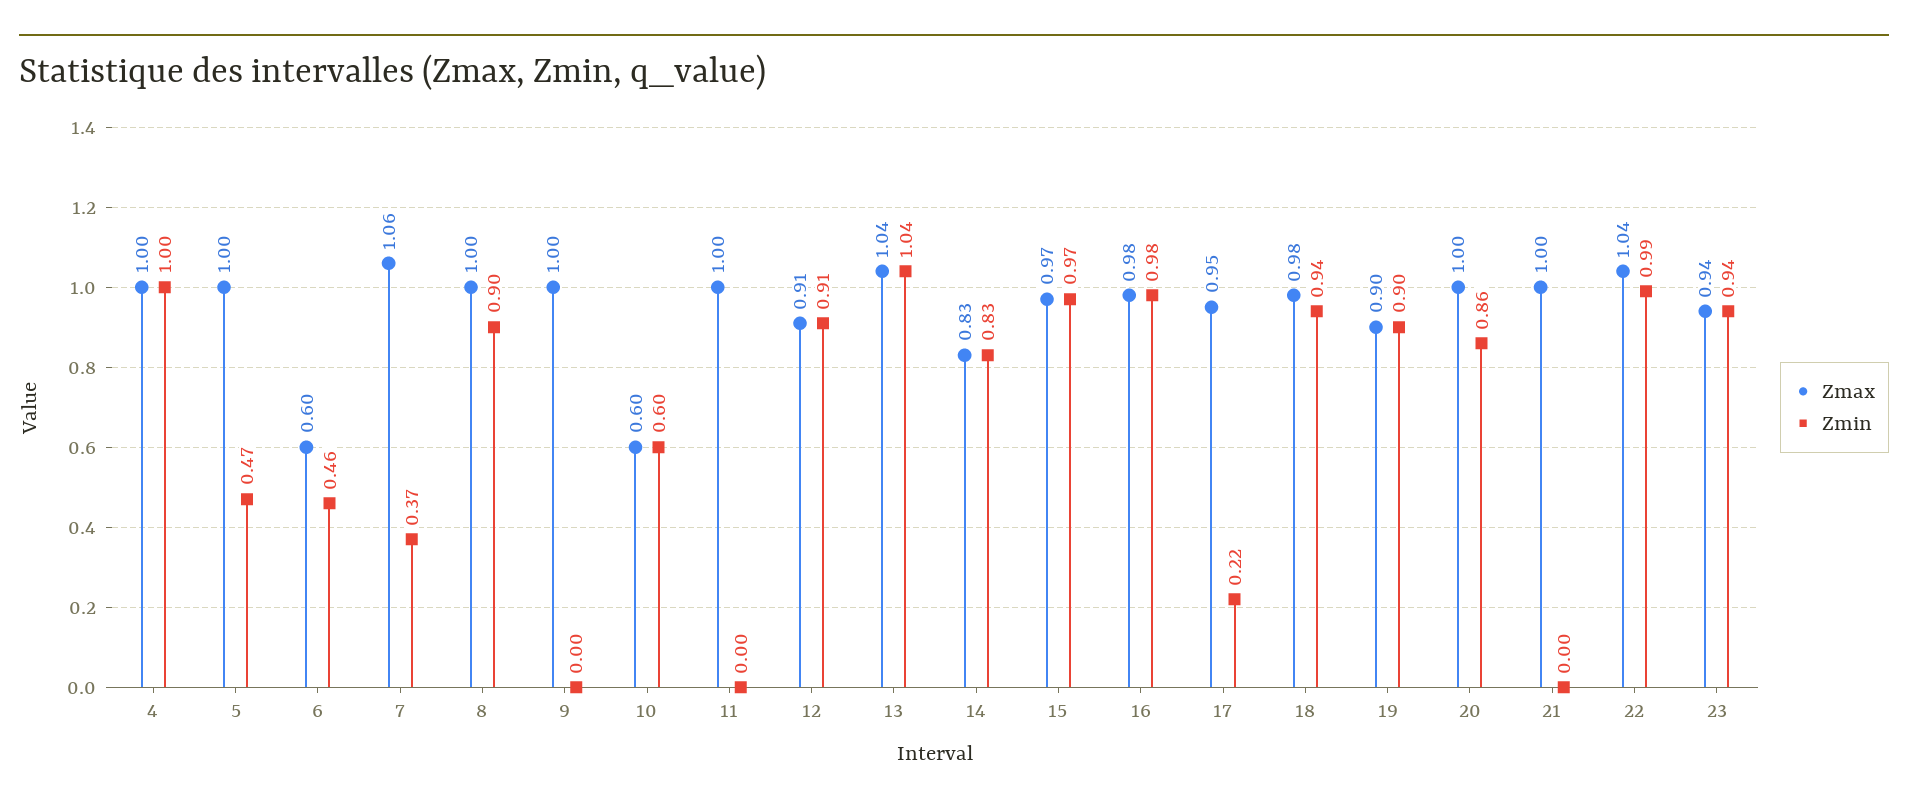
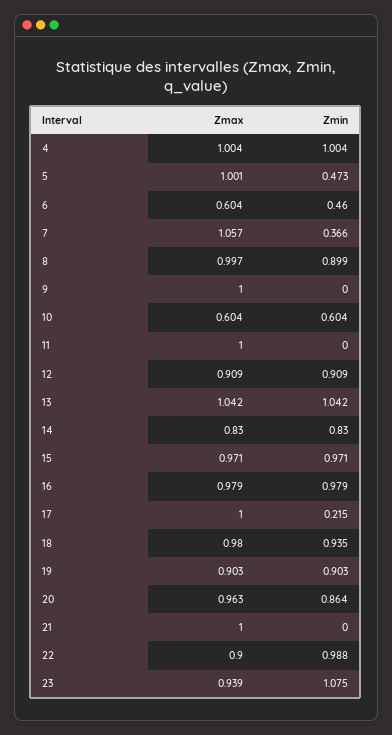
  {
    "Zmax": {
      "4": 1.004,
      "5": 1.001,
      "6": 0.604,
      "7": 1.057,
      "8": 0.997,
      "9": 1,
      "10": 0.604,
      "11": 1,
      "12": 0.909,
      "13": 1.042,
      "14": 0.83,
      "15": 0.971,
      "16": 0.979,
-     "17": 0.95,
+     "17": 1,
      "18": 0.98,
      "19": 0.903,
-     "20": 1,
+     "20": 0.963,
      "21": 1,
-     "22": 1.04,
+     "22": 0.9,
      "23": 0.939
    },
    "Zmin": {
      "4": 1.004,
      "5": 0.473,
      "6": 0.46,
      "7": 0.366,
      "8": 0.899,
      "9": 0,
      "10": 0.604,
      "11": 0,
      "12": 0.909,
      "13": 1.042,
      "14": 0.83,
      "15": 0.971,
      "16": 0.979,
      "17": 0.215,
      "18": 0.935,
      "19": 0.903,
      "20": 0.864,
      "21": 0,
      "22": 0.988,
-     "23": 0.94
+     "23": 1.075
    }
  }

